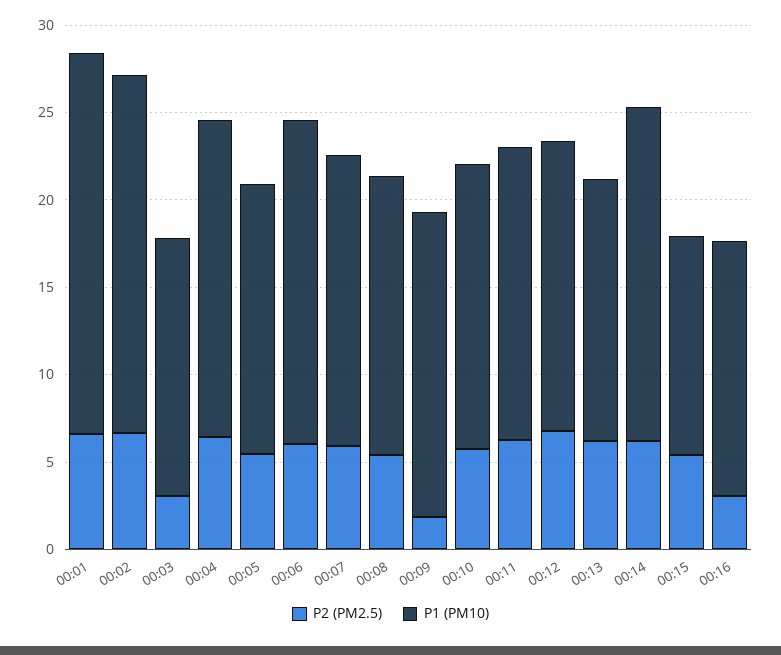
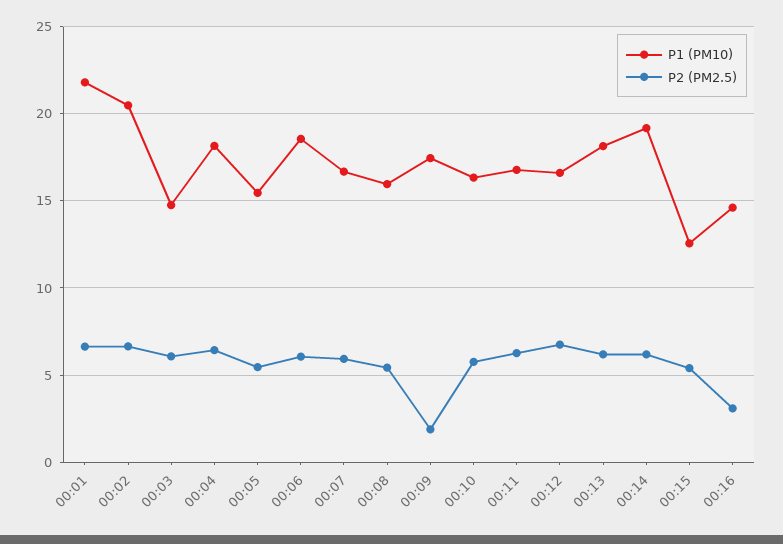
  {
    "P2 (PM2.5)": {
      "00:01": 6.5,
      "00:02": 6.5,
-     "00:03": 3,
+     "00:03": 6,
      "00:04": 6.5,
      "00:05": 5.5,
      "00:06": 6,
      "00:07": 6,
      "00:08": 5.5,
      "00:09": 2,
      "00:10": 6,
      "00:11": 6.5,
      "00:12": 7,
      "00:13": 6,
      "00:14": 6,
      "00:15": 5.5,
      "00:16": 3
    },
    "P1 (PM10)": {
      "00:01": 22,
      "00:02": 20.5,
      "00:03": 15,
      "00:04": 18,
      "00:05": 15.5,
      "00:06": 18.5,
      "00:07": 16.5,
      "00:08": 16,
      "00:09": 17.5,
      "00:10": 16.5,
      "00:11": 17,
      "00:12": 16.5,
-     "00:13": 15,
+     "00:13": 18,
      "00:14": 19,
      "00:15": 12.5,
      "00:16": 14.5
    }
  }

